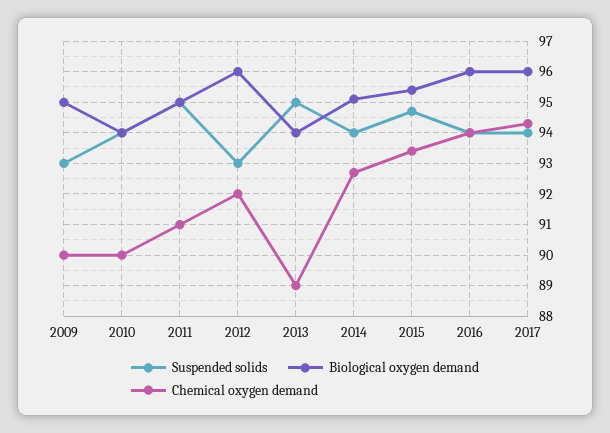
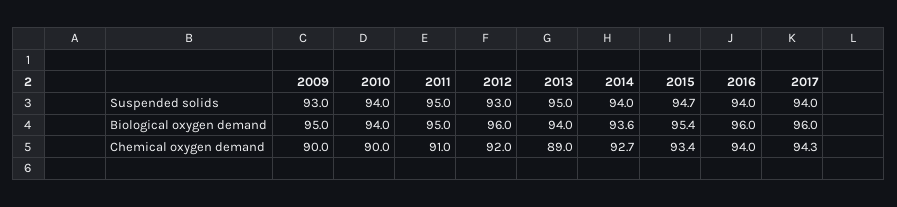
  {
    "Suspended solids": {
      "2009": 93,
      "2010": 94,
      "2011": 95,
      "2012": 93,
      "2013": 95,
      "2014": 94,
      "2015": 94.7,
      "2016": 94,
      "2017": 94
    },
    "Biological oxygen demand": {
      "2009": 95,
      "2010": 94,
      "2011": 95,
      "2012": 96,
      "2013": 94,
-     "2014": 95,
+     "2014": 93.6,
      "2015": 95.4,
      "2016": 96,
      "2017": 96
    },
    "Chemical oxygen demand": {
      "2009": 90,
      "2010": 90,
      "2011": 91,
      "2012": 92,
      "2013": 89,
      "2014": 92.7,
      "2015": 93.4,
      "2016": 94,
      "2017": 94.3
    }
  }

